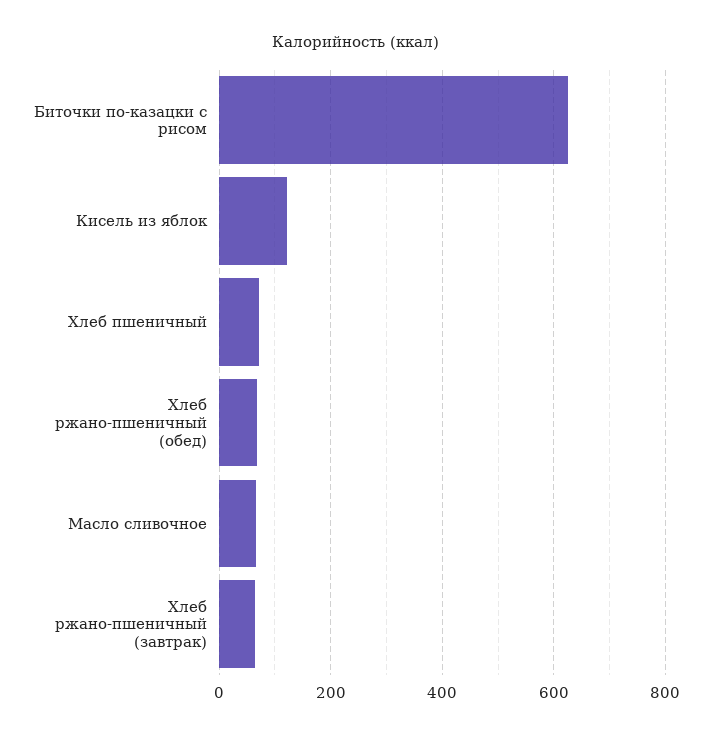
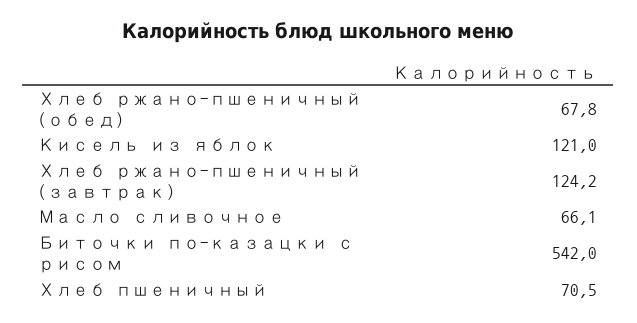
  {
-   "Биточки по-казацки с рисом": 620,
+   "Биточки по-казацки с рисом": 542,
    "Кисель из яблок": 121,
    "Хлеб пшеничный": 70.5,
    "Хлеб ржано-пшеничный (обед)": 67.8,
    "Масло сливочное": 66.1,
-   "Хлеб ржано-пшеничный (завтрак)": 60
+   "Хлеб ржано-пшеничный (завтрак)": 124.2
  }

